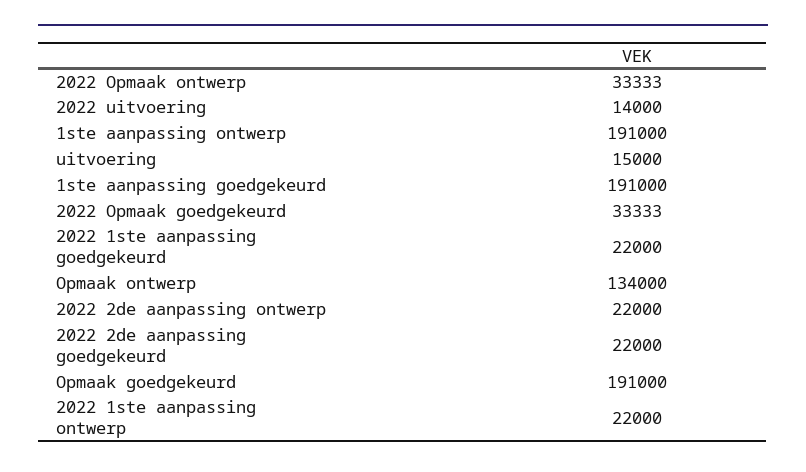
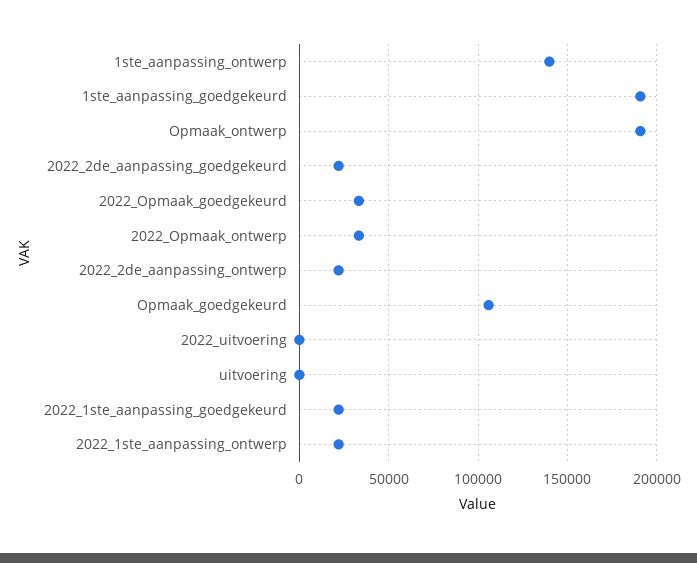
  {
    "2022 Opmaak ontwerp": 33333,
-   "2022 uitvoering": 14000,
+   "2022 uitvoering": 0,
-   "1ste aanpassing ontwerp": 191000,
+   "1ste aanpassing ontwerp": 140000,
-   "uitvoering": 15000,
+   "uitvoering": 0,
    "1ste aanpassing goedgekeurd": 191000,
    "2022 Opmaak goedgekeurd": 33333,
    "2022 1ste aanpassing goedgekeurd": 22000,
-   "Opmaak ontwerp": 134000,
+   "Opmaak ontwerp": 190000,
    "2022 2de aanpassing ontwerp": 22000,
    "2022 2de aanpassing goedgekeurd": 22000,
-   "Opmaak goedgekeurd": 191000,
+   "Opmaak goedgekeurd": 105000,
    "2022 1ste aanpassing ontwerp": 22000
  }

